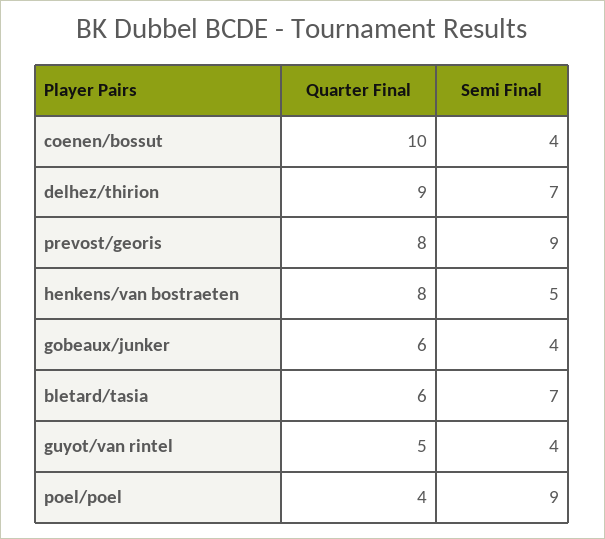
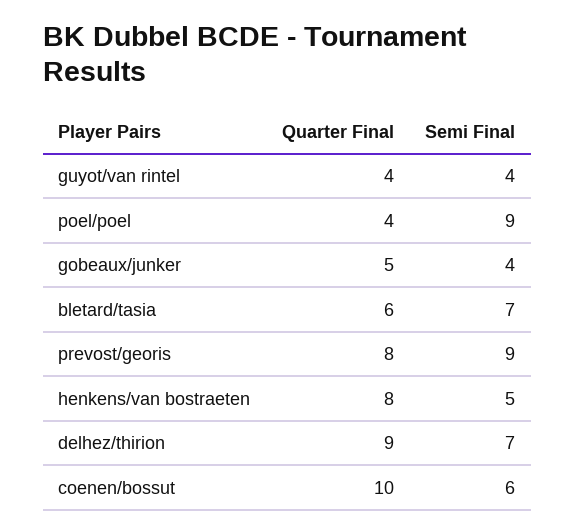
  {
    "Quarter Final": {
      "coenen/bossut": 10,
      "delhez/thirion": 9,
      "prevost/georis": 8,
      "henkens/van bostraeten": 8,
-     "gobeaux/junker": 6,
+     "gobeaux/junker": 5,
      "bletard/tasia": 6,
-     "guyot/van rintel": 5,
+     "guyot/van rintel": 4,
      "poel/poel": 4
    },
    "Semi Final": {
-     "coenen/bossut": 4,
+     "coenen/bossut": 6,
      "delhez/thirion": 7,
      "prevost/georis": 9,
      "henkens/van bostraeten": 5,
      "gobeaux/junker": 4,
      "bletard/tasia": 7,
      "guyot/van rintel": 4,
      "poel/poel": 9
    }
  }

